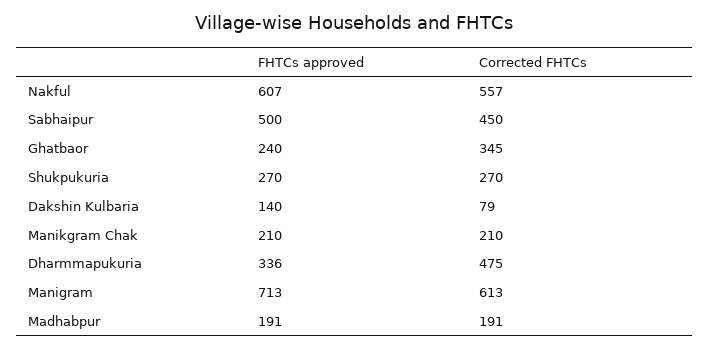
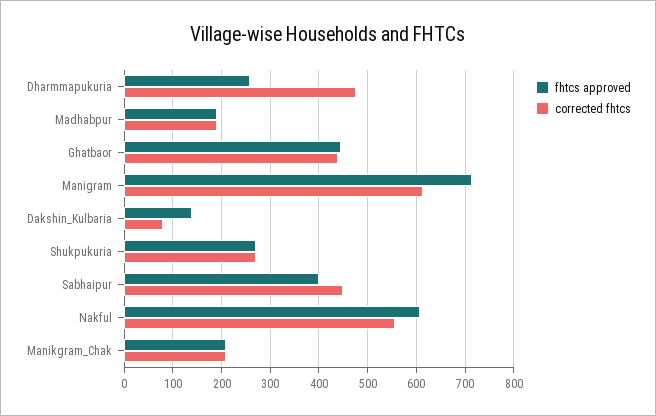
  {
    "FHTCs approved": {
      "Nakful": 607,
-     "Sabhaipur": 500,
+     "Sabhaipur": 400,
-     "Ghatbaor": 240,
+     "Ghatbaor": 440,
      "Shukpukuria": 270,
      "Dakshin Kulbaria": 140,
      "Manikgram Chak": 210,
-     "Dharmmapukuria": 336,
+     "Dharmmapukuria": 260,
      "Manigram": 713,
      "Madhabpur": 191
    },
    "Corrected FHTCs": {
      "Nakful": 557,
      "Sabhaipur": 450,
-     "Ghatbaor": 345,
+     "Ghatbaor": 440,
      "Shukpukuria": 270,
      "Dakshin Kulbaria": 79,
      "Manikgram Chak": 210,
      "Dharmmapukuria": 475,
      "Manigram": 613,
      "Madhabpur": 191
    }
  }

